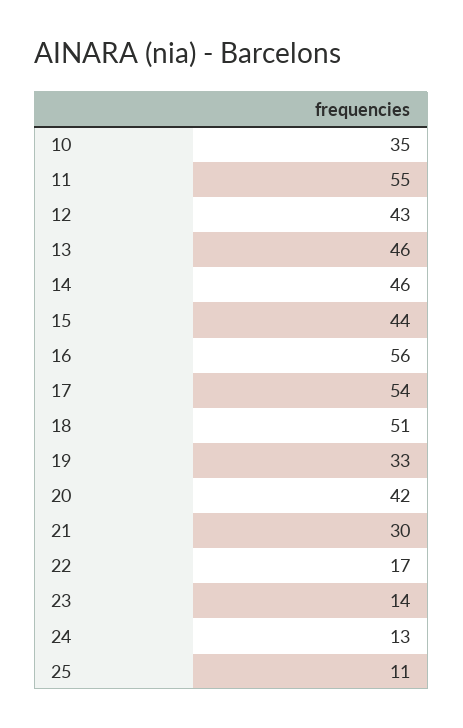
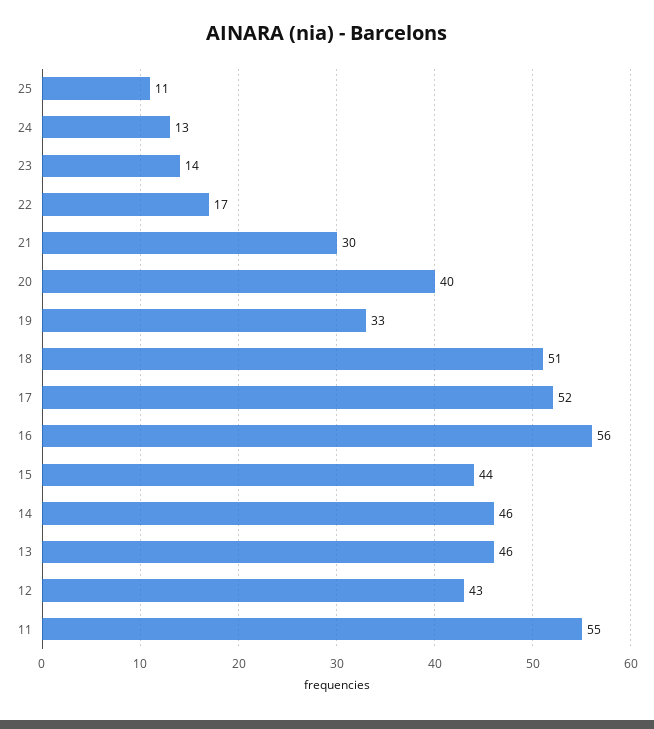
  {
-   "10": 35,
    "11": 55,
    "12": 43,
    "13": 46,
    "14": 46,
    "15": 44,
    "16": 56,
-   "17": 54,
+   "17": 52,
    "18": 51,
    "19": 33,
-   "20": 42,
+   "20": 40,
    "21": 30,
    "22": 17,
    "23": 14,
    "24": 13,
    "25": 11
  }

